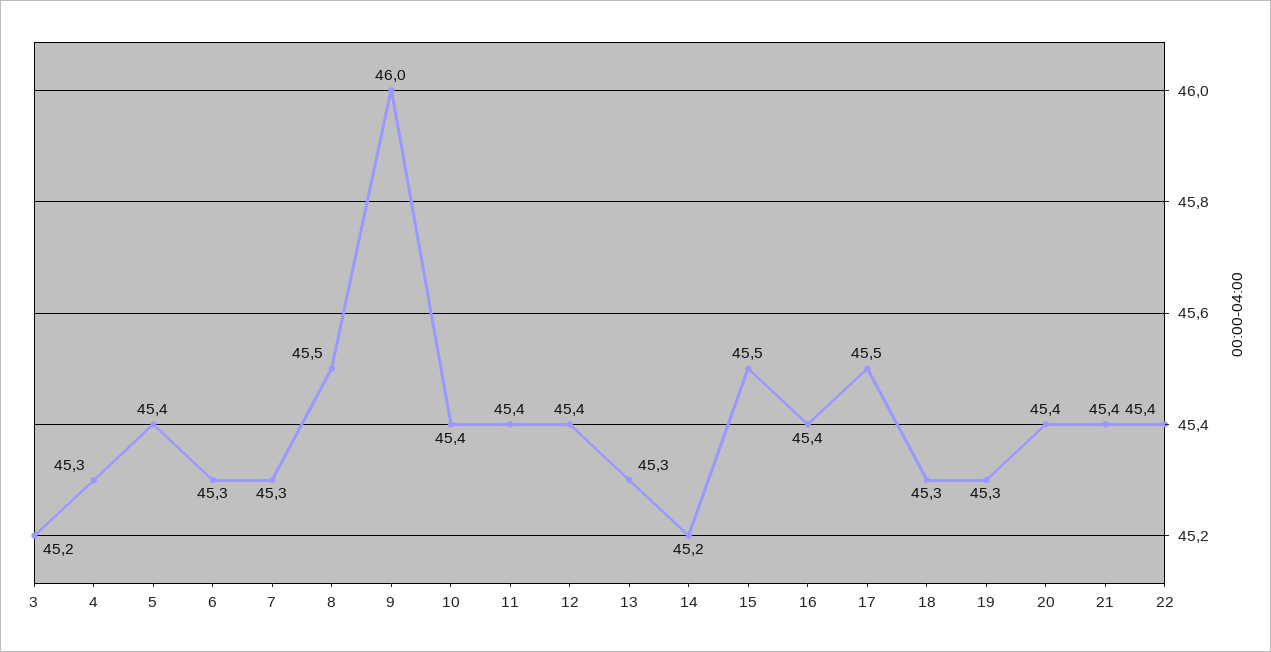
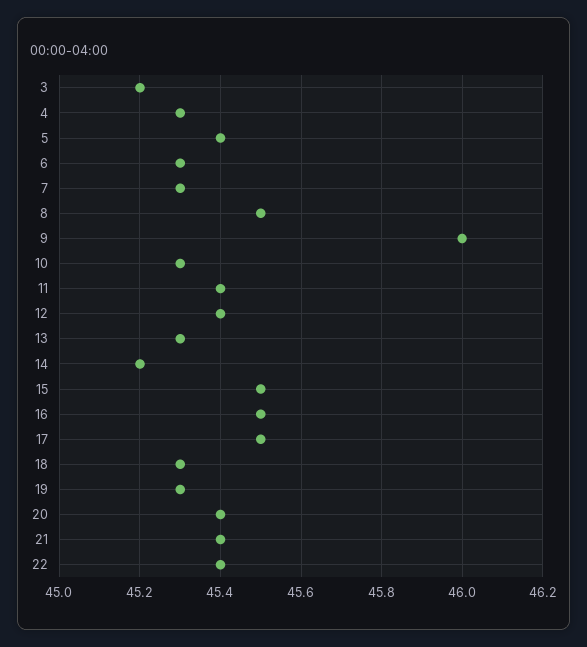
  {
    "3": 45.2,
    "4": 45.3,
    "5": 45.4,
    "6": 45.3,
    "7": 45.3,
    "8": 45.5,
    "9": 46,
-   "10": 45.4,
+   "10": 45.3,
    "11": 45.4,
    "12": 45.4,
    "13": 45.3,
    "14": 45.2,
    "15": 45.5,
-   "16": 45.4,
+   "16": 45.5,
    "17": 45.5,
    "18": 45.3,
    "19": 45.3,
    "20": 45.4,
    "21": 45.4,
    "22": 45.4
  }

